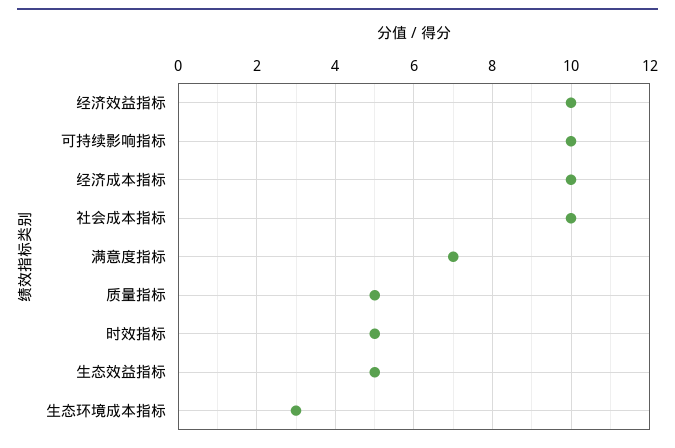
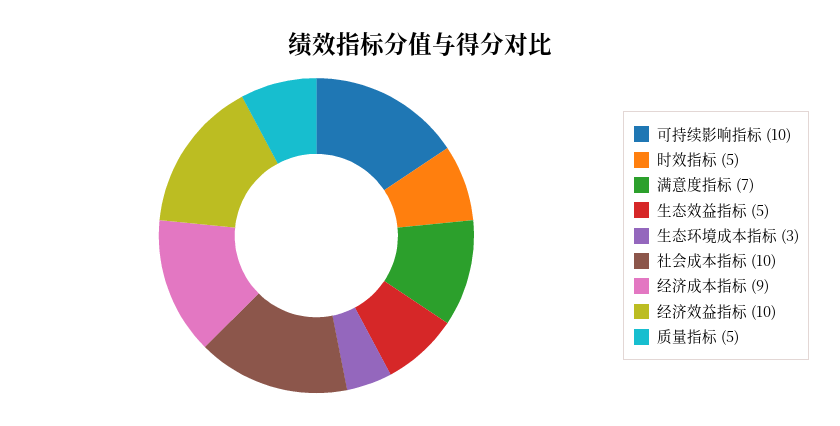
  {
    "经济效益指标": 10,
    "可持续影响指标": 10,
-   "经济成本指标": 10,
+   "经济成本指标": 9,
    "社会成本指标": 10,
    "满意度指标": 7,
    "质量指标": 5,
    "时效指标": 5,
    "生态效益指标": 5,
    "生态环境成本指标": 3
  }

